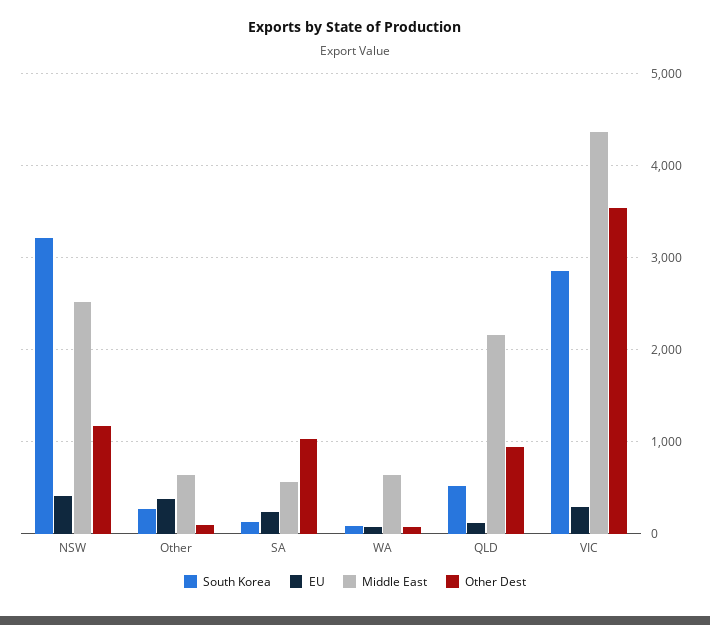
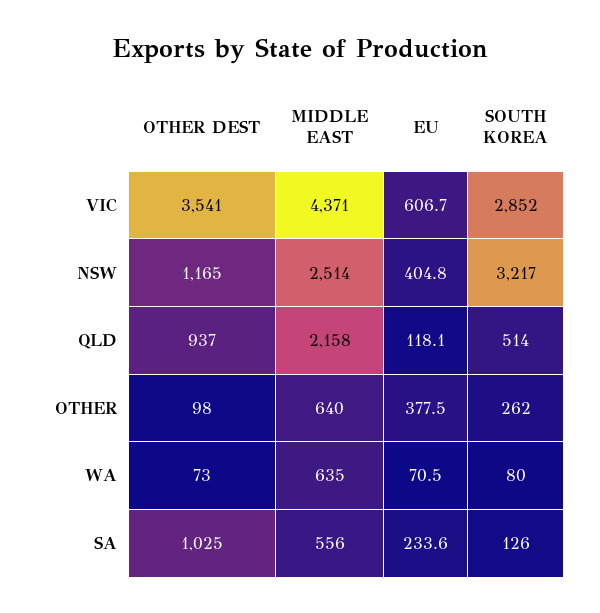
  {
    "South Korea": {
      "NSW": 3217,
      "Other": 262,
      "SA": 126,
      "WA": 80,
      "QLD": 514,
      "VIC": 2852
    },
    "EU": {
      "NSW": 404.8,
      "Other": 377.5,
      "SA": 233.6,
      "WA": 70.5,
      "QLD": 118.1,
-     "VIC": 300
+     "VIC": 606.7
    },
    "Middle East": {
      "NSW": 2514,
      "Other": 640,
      "SA": 556,
      "WA": 635,
      "QLD": 2158,
      "VIC": 4371
    },
    "Other Dest": {
      "NSW": 1165,
      "Other": 98,
      "SA": 1025,
      "WA": 73,
      "QLD": 937,
      "VIC": 3541
    }
  }

